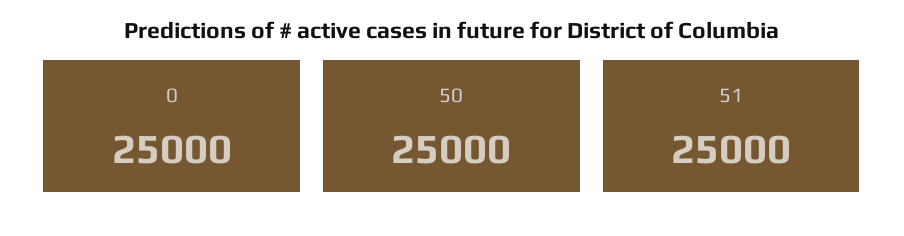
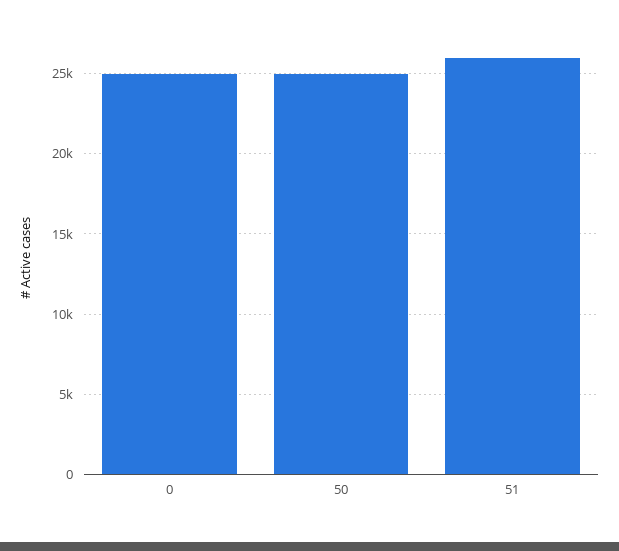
  {
    "0": 25000,
    "50": 25000,
-   "51": 25000
+   "51": 26000
  }

